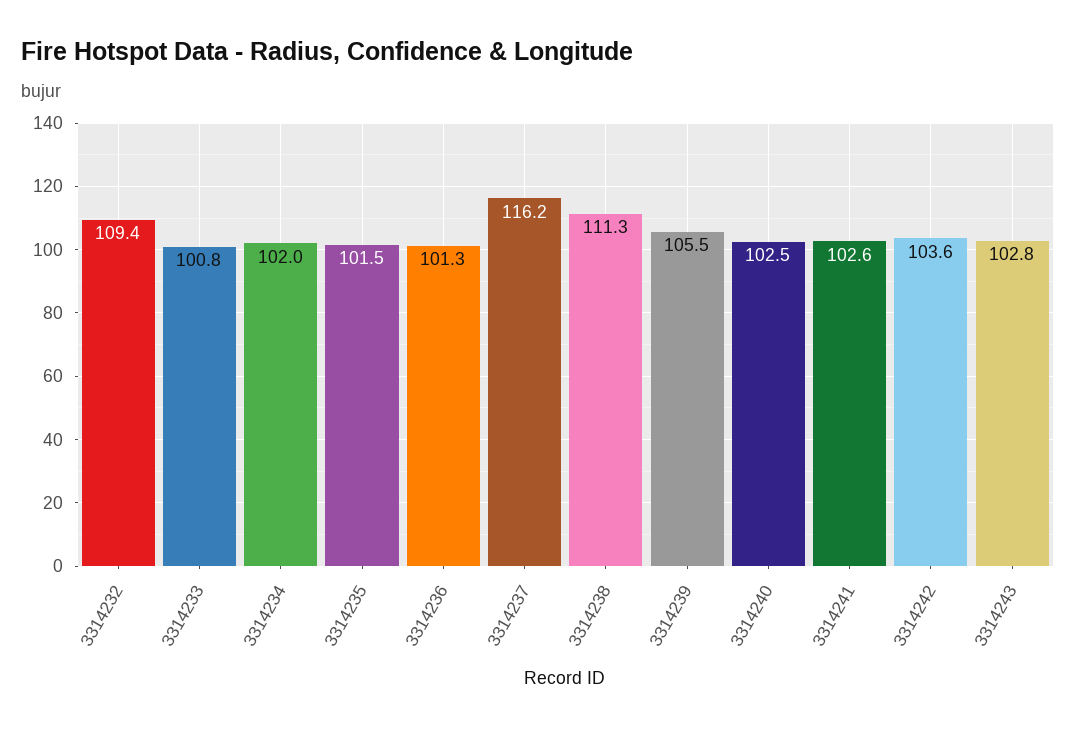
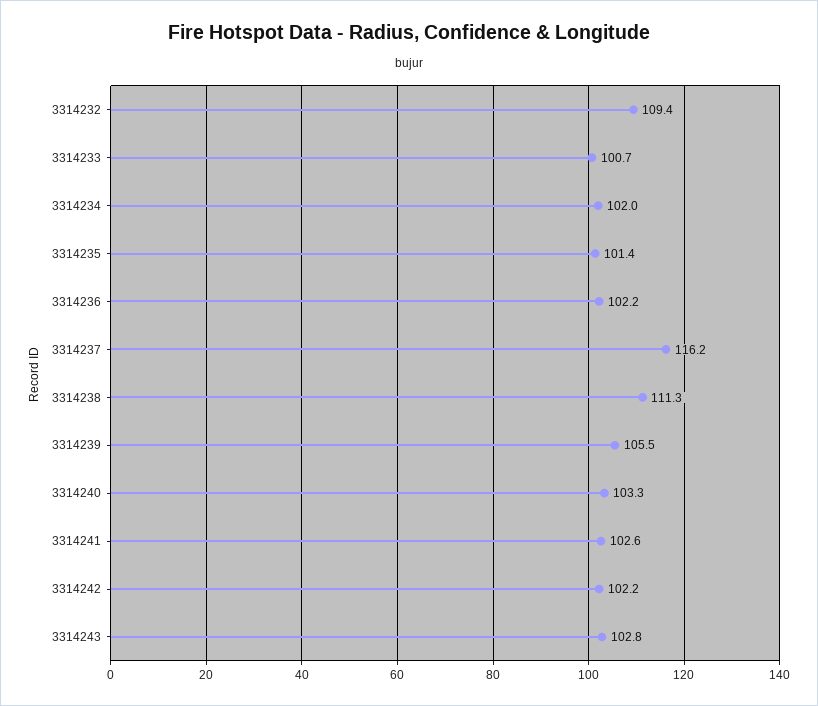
  {
    "3314232": 109.4,
-   "3314233": 100.8,
+   "3314233": 100.7,
    "3314234": 102,
-   "3314235": 101.5,
+   "3314235": 101.4,
-   "3314236": 101.3,
+   "3314236": 102.2,
    "3314237": 116.2,
    "3314238": 111.3,
    "3314239": 105.5,
-   "3314240": 102.5,
+   "3314240": 103.3,
    "3314241": 102.6,
-   "3314242": 103.6,
+   "3314242": 102.2,
    "3314243": 102.8
  }

